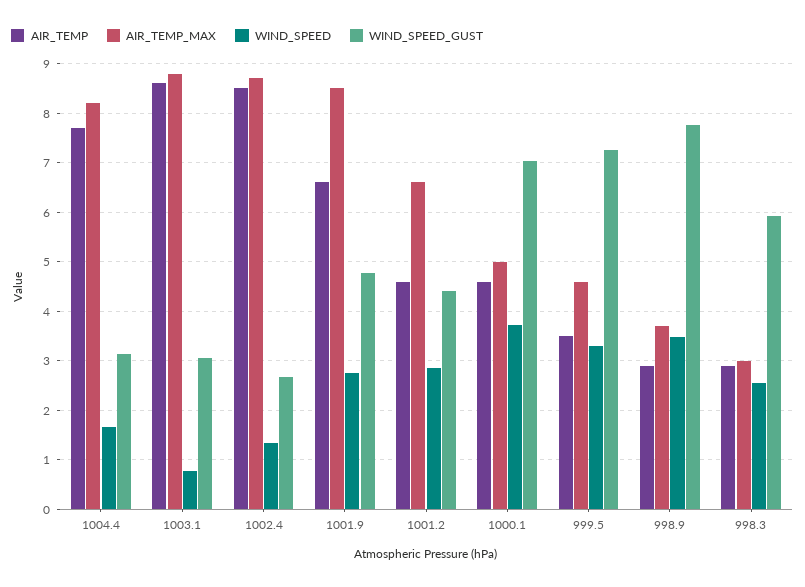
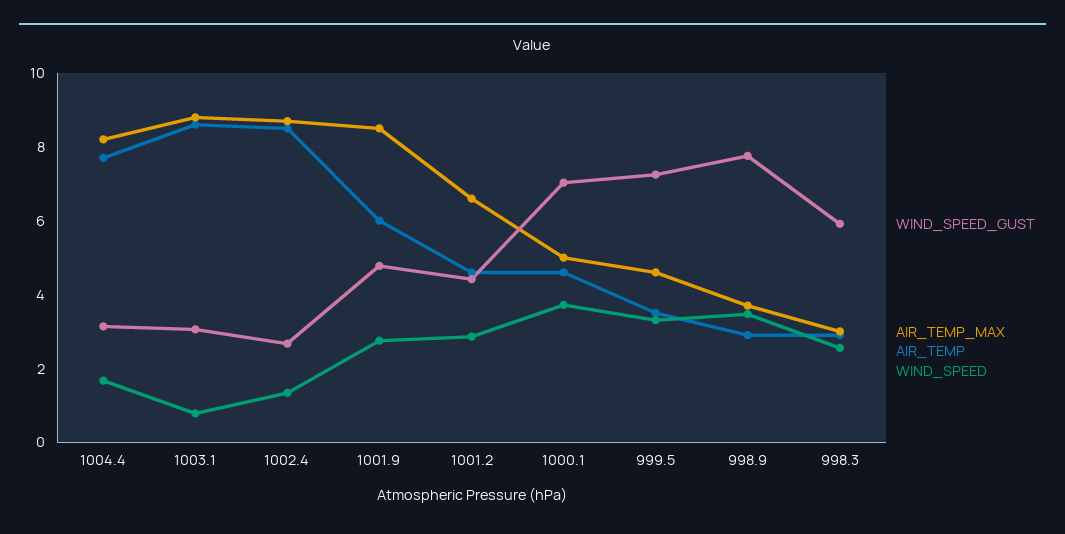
  {
    "AIR_TEMP": {
      "1004.4": 7.8,
      "1003.1": 8.6,
      "1002.4": 8.6,
-     "1001.9": 6.6,
+     "1001.9": 6,
      "1001.2": 4.6,
      "1000.1": 4.6,
      "999.5": 3.6,
      "998.9": 3,
      "998.3": 3
    },
    "AIR_TEMP_MAX": {
      "1004.4": 8.2,
      "1003.1": 8.8,
      "1002.4": 8.8,
      "1001.9": 8.6,
      "1001.2": 6.6,
      "1000.1": 5,
      "999.5": 4.6,
      "998.9": 3.8,
      "998.3": 3
    },
    "WIND_SPEED": {
      "1004.4": 1.6,
      "1003.1": 0.8,
      "1002.4": 1.4,
      "1001.9": 2.8,
      "1001.2": 2.8,
      "1000.1": 3.8,
      "999.5": 3.4,
      "998.9": 3.4,
      "998.3": 2.6
    },
    "WIND_SPEED_GUST": {
      "1004.4": 3.2,
      "1003.1": 3,
      "1002.4": 2.6,
      "1001.9": 4.8,
      "1001.2": 4.4,
      "1000.1": 7,
      "999.5": 7.2,
      "998.9": 7.8,
      "998.3": 6
    }
  }

